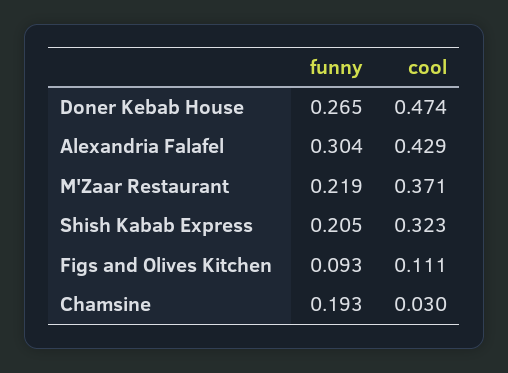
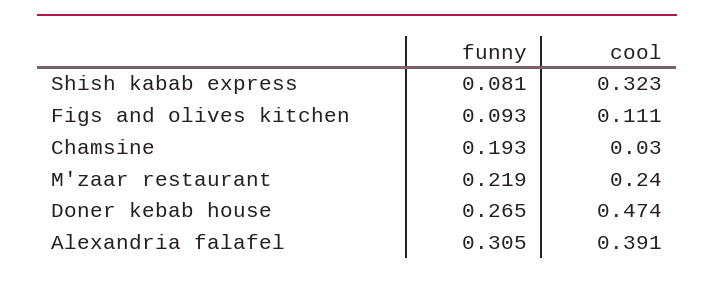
  {
    "funny": {
      "Doner Kebab House": 0.265,
-     "Alexandria Falafel": 0.304,
+     "Alexandria Falafel": 0.305,
      "M'Zaar Restaurant": 0.219,
-     "Shish Kabab Express": 0.205,
+     "Shish Kabab Express": 0.081,
      "Figs and Olives Kitchen": 0.093,
      "Chamsine": 0.193
    },
    "cool": {
      "Doner Kebab House": 0.474,
-     "Alexandria Falafel": 0.429,
+     "Alexandria Falafel": 0.391,
-     "M'Zaar Restaurant": 0.371,
+     "M'Zaar Restaurant": 0.24,
      "Shish Kabab Express": 0.323,
      "Figs and Olives Kitchen": 0.111,
      "Chamsine": 0.03
    }
  }

